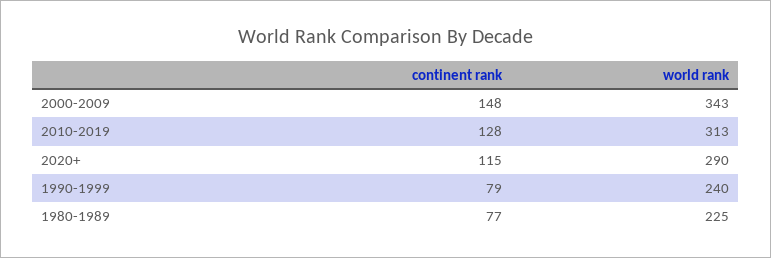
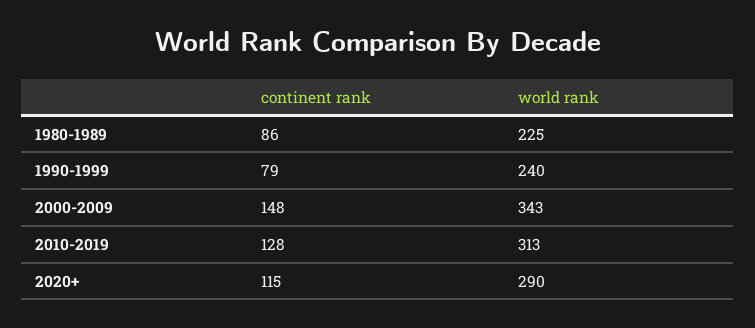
  {
    "continent rank": {
      "2000-2009": 148,
      "2010-2019": 128,
      "2020+": 115,
      "1990-1999": 79,
-     "1980-1989": 77
+     "1980-1989": 86
    },
    "world rank": {
      "2000-2009": 343,
      "2010-2019": 313,
      "2020+": 290,
      "1990-1999": 240,
      "1980-1989": 225
    }
  }

